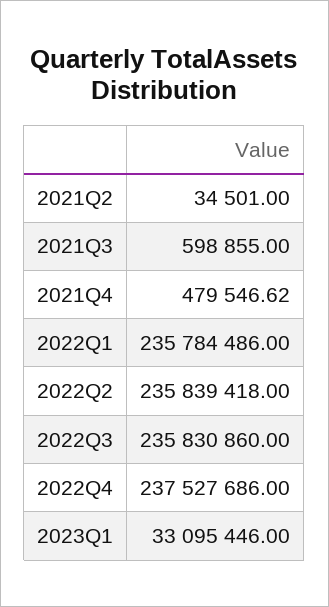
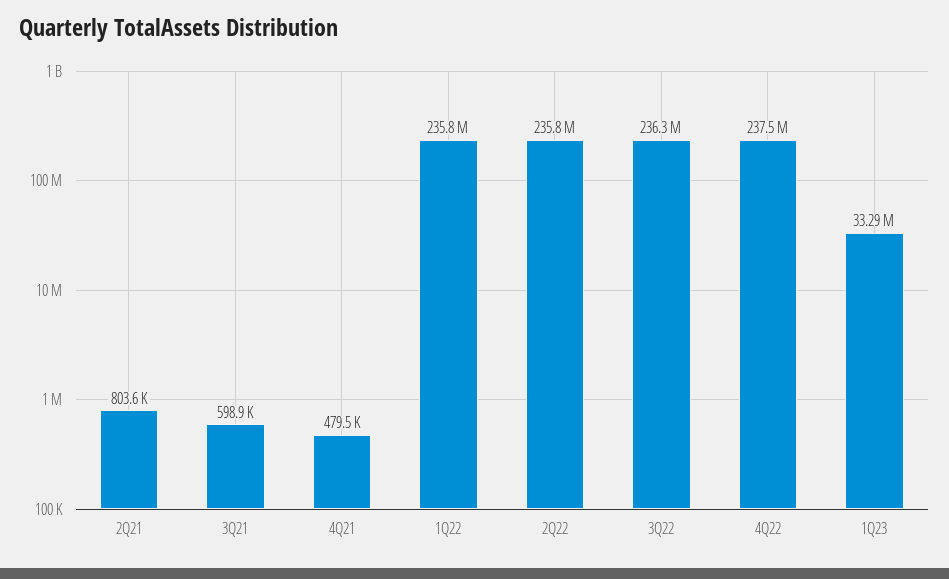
  {
-   "2021Q2": 34501,
+   "2021Q2": 803600,
    "2021Q3": 598855,
    "2021Q4": 479546.62,
    "2022Q1": 235784486,
    "2022Q2": 235839418,
-   "2022Q3": 235830860,
+   "2022Q3": 236300000,
    "2022Q4": 237527686,
-   "2023Q1": 33095446
+   "2023Q1": 33290000
  }

